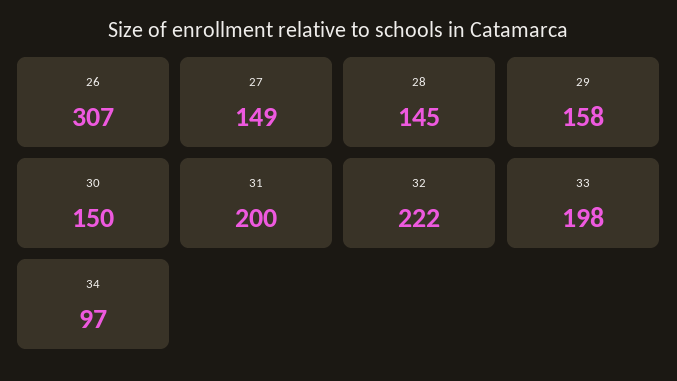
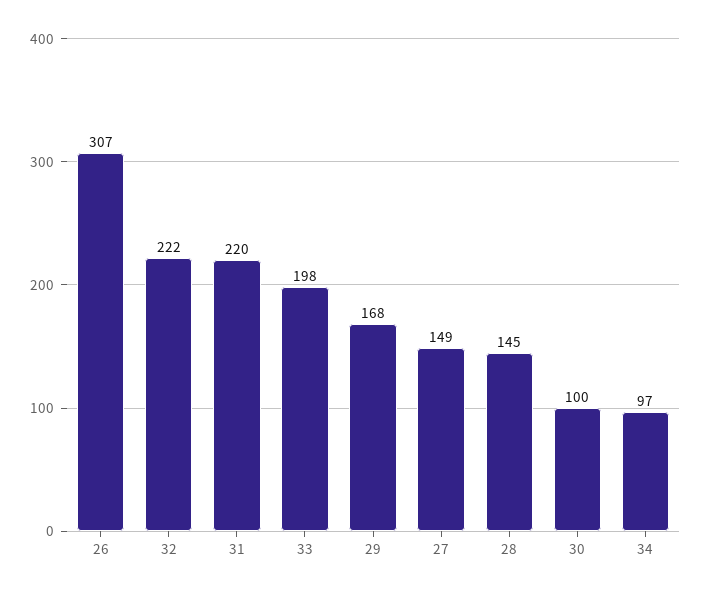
  {
    "26": 307,
    "27": 149,
    "28": 145,
-   "29": 158,
+   "29": 168,
-   "30": 150,
+   "30": 100,
-   "31": 200,
+   "31": 220,
    "32": 222,
    "33": 198,
    "34": 97
  }

